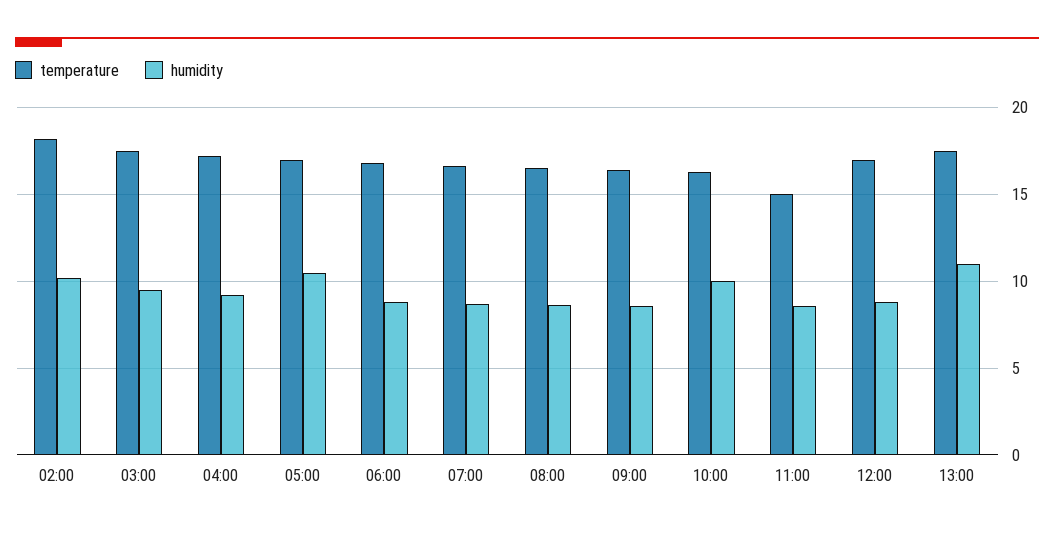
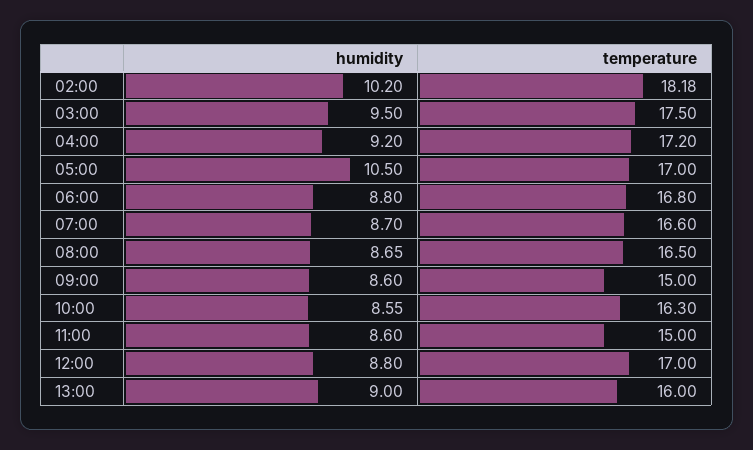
  {
    "temperature": {
      "02:00": 18.18,
      "03:00": 17.5,
      "04:00": 17.2,
      "05:00": 17,
      "06:00": 16.8,
      "07:00": 16.6,
      "08:00": 16.5,
-     "09:00": 16.5,
+     "09:00": 15,
      "10:00": 16.3,
      "11:00": 15,
      "12:00": 17,
-     "13:00": 17.5
+     "13:00": 16
    },
    "humidity": {
      "02:00": 10.2,
      "03:00": 9.5,
      "04:00": 9.2,
      "05:00": 10.5,
      "06:00": 8.8,
      "07:00": 8.7,
      "08:00": 8.65,
      "09:00": 8.6,
-     "10:00": 10,
+     "10:00": 8.55,
      "11:00": 8.6,
      "12:00": 8.8,
-     "13:00": 11
+     "13:00": 9
    }
  }

